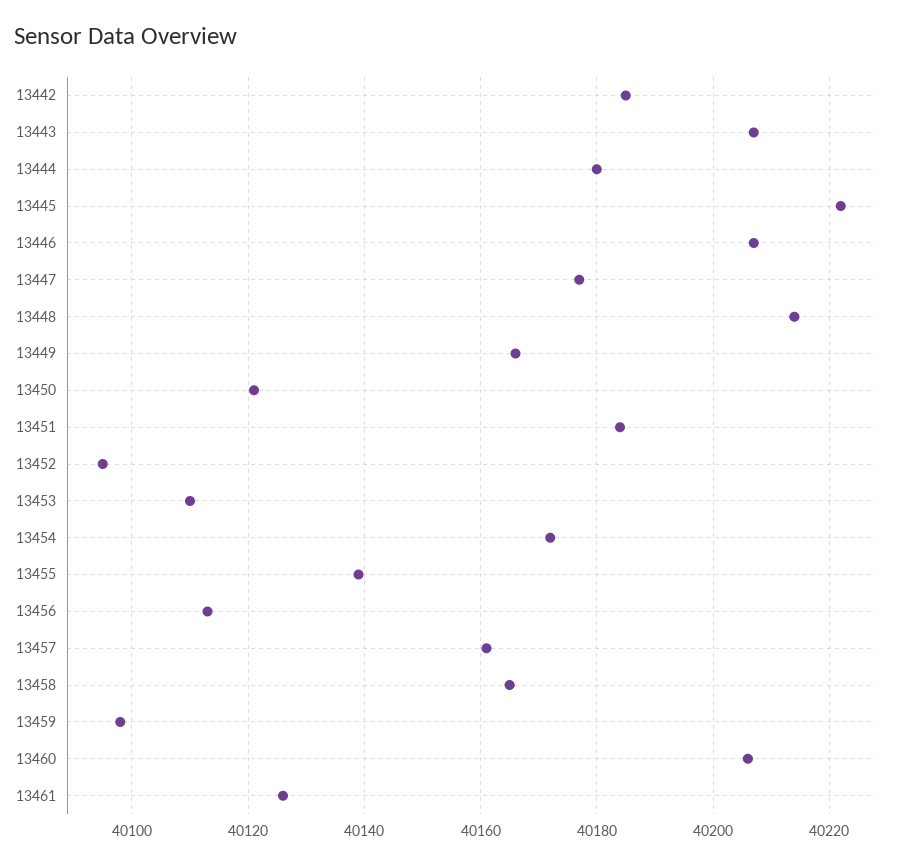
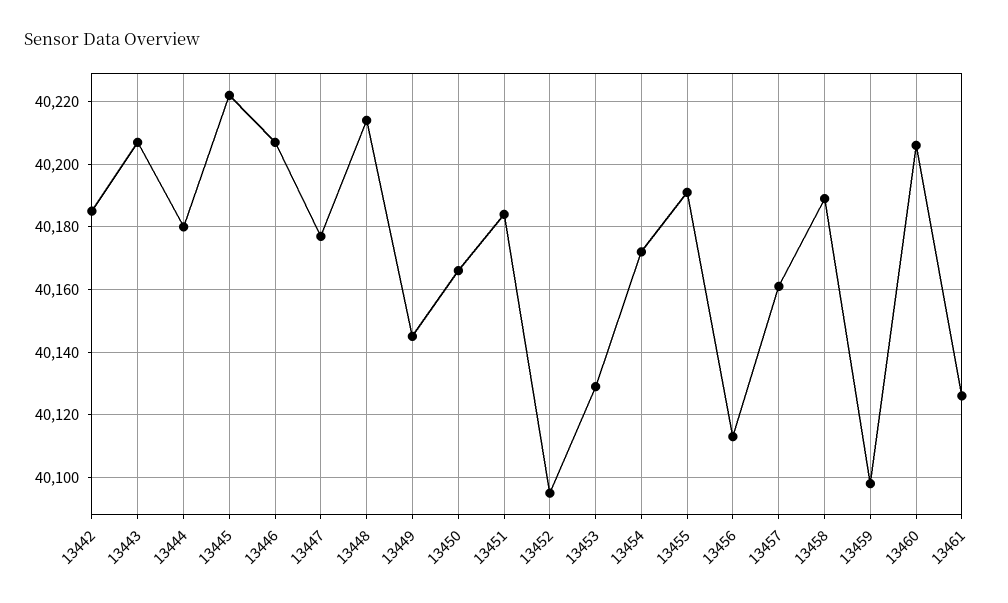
  {
    "13442": 40185,
    "13443": 40205,
    "13444": 40180,
    "13445": 40220,
    "13446": 40205,
    "13447": 40175,
    "13448": 40215,
-   "13449": 40165,
+   "13449": 40145,
-   "13450": 40120,
+   "13450": 40165,
    "13451": 40185,
    "13452": 40095,
-   "13453": 40110,
+   "13453": 40130,
    "13454": 40170,
-   "13455": 40140,
+   "13455": 40190,
    "13456": 40115,
    "13457": 40160,
-   "13458": 40165,
+   "13458": 40190,
    "13459": 40100,
    "13460": 40205,
    "13461": 40125
  }

